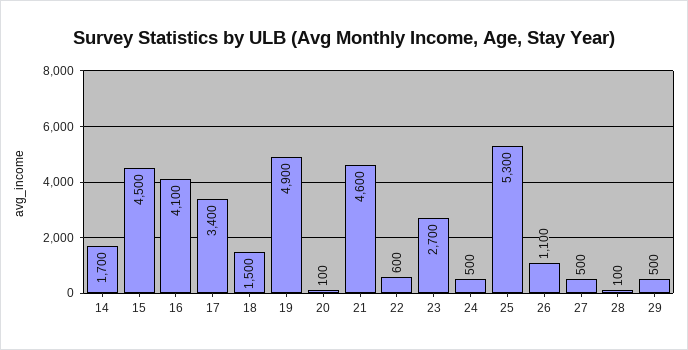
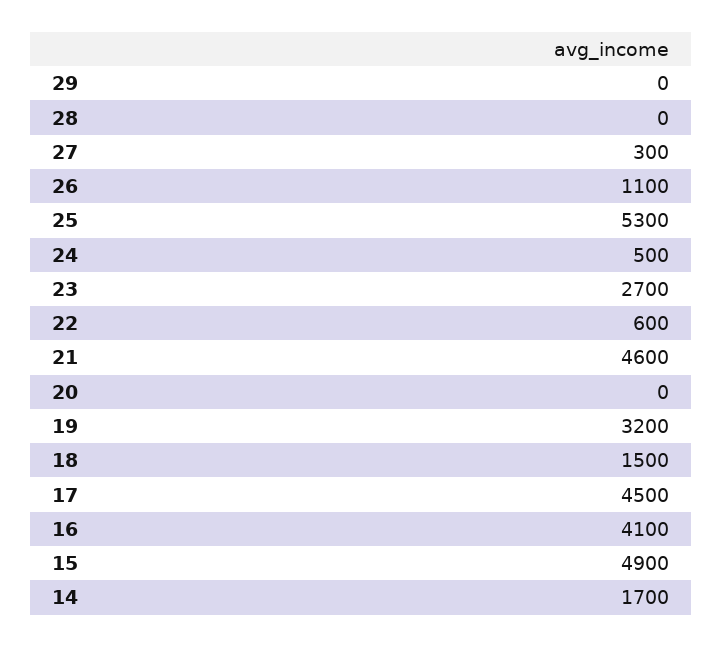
  {
    "14": 1700,
-   "15": 4500,
+   "15": 4900,
    "16": 4100,
-   "17": 3400,
+   "17": 4500,
    "18": 1500,
-   "19": 4900,
+   "19": 3200,
-   "20": 100,
+   "20": 0,
    "21": 4600,
    "22": 600,
    "23": 2700,
    "24": 500,
    "25": 5300,
    "26": 1100,
-   "27": 500,
+   "27": 300,
-   "28": 100,
+   "28": 0,
-   "29": 500
+   "29": 0
  }

